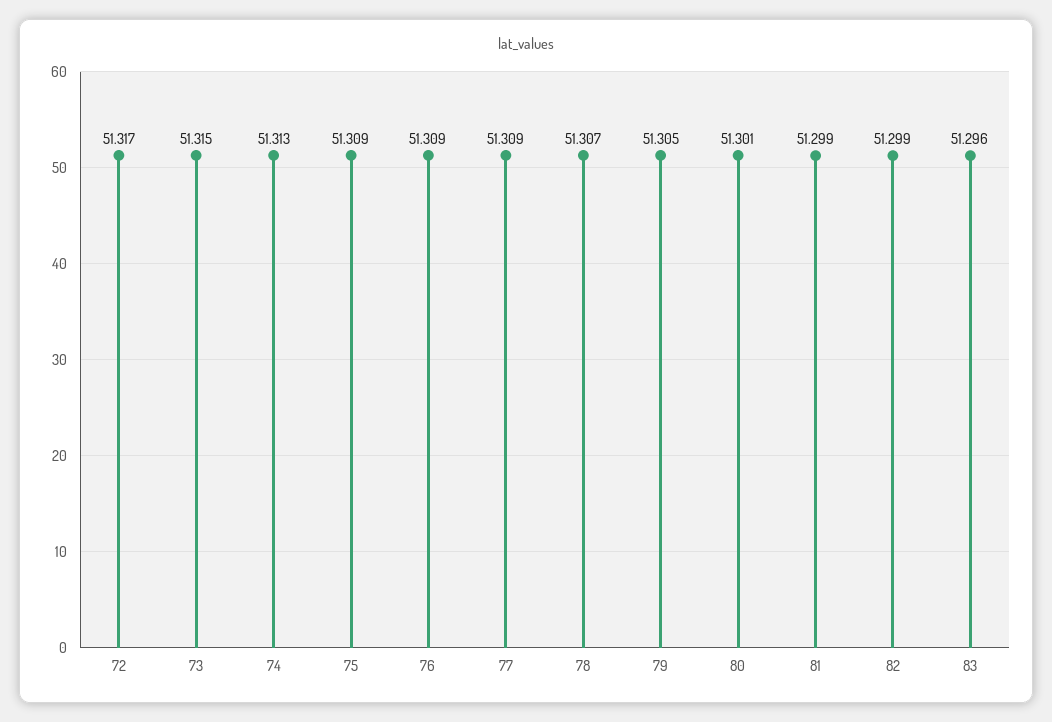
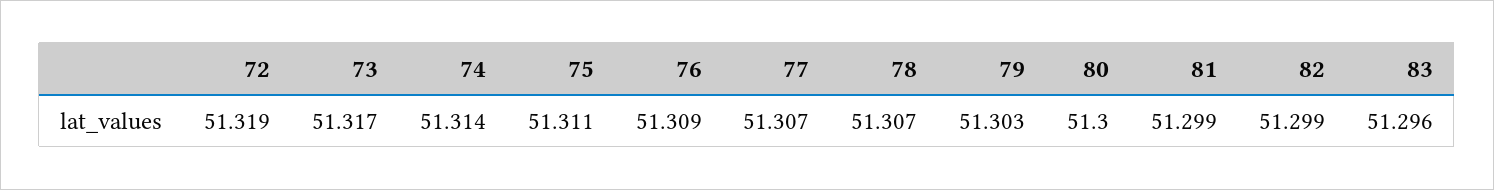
  {
-   "72": 51.317,
+   "72": 51.319,
-   "73": 51.315,
+   "73": 51.317,
-   "74": 51.313,
+   "74": 51.314,
-   "75": 51.309,
+   "75": 51.311,
    "76": 51.309,
-   "77": 51.309,
+   "77": 51.307,
    "78": 51.307,
-   "79": 51.305,
+   "79": 51.303,
-   "80": 51.301,
+   "80": 51.3,
    "81": 51.299,
    "82": 51.299,
    "83": 51.296
  }

